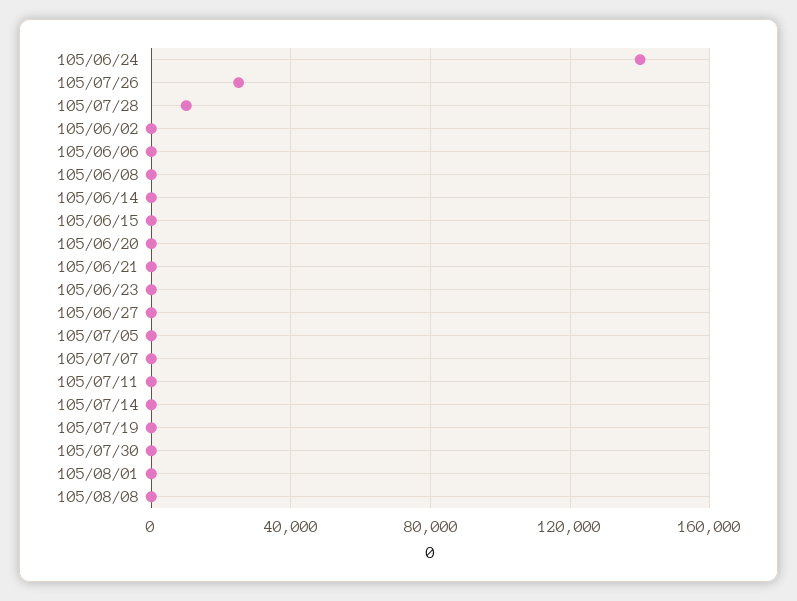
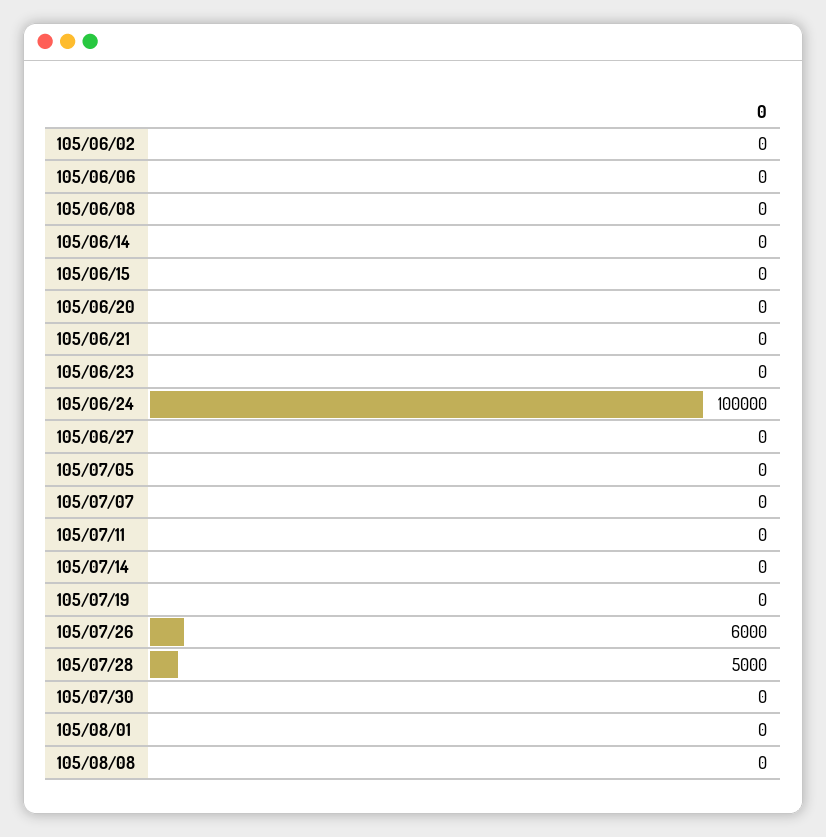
  {
-   "105/06/24": 140000,
+   "105/06/24": 100000,
-   "105/07/26": 25000,
+   "105/07/26": 6000,
-   "105/07/28": 10000,
+   "105/07/28": 5000,
    "105/06/02": 0,
    "105/06/06": 0,
    "105/06/08": 0,
    "105/06/14": 0,
    "105/06/15": 0,
    "105/06/20": 0,
    "105/06/21": 0,
    "105/06/23": 0,
    "105/06/27": 0,
    "105/07/05": 0,
    "105/07/07": 0,
    "105/07/11": 0,
    "105/07/14": 0,
    "105/07/19": 0,
    "105/07/30": 0,
    "105/08/01": 0,
    "105/08/08": 0
  }

